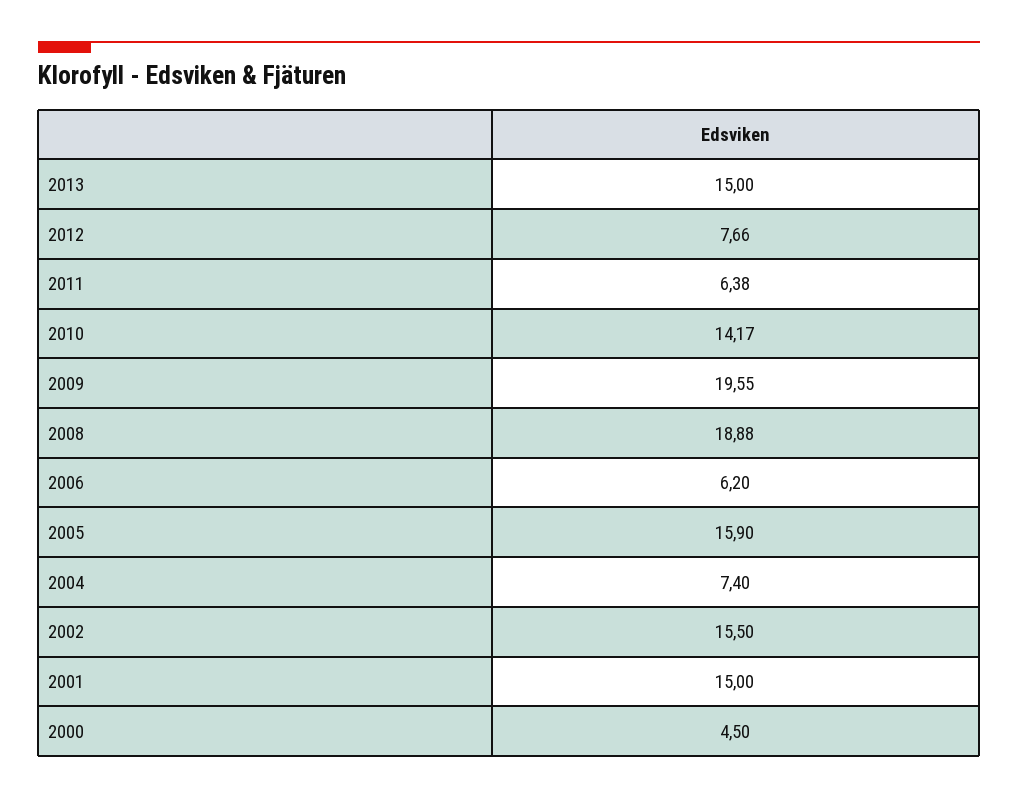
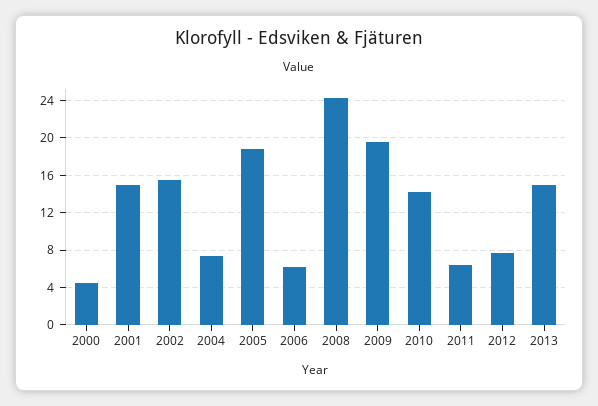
  {
    "2013": 15,
    "2012": 7.66,
    "2011": 6.38,
    "2010": 14.17,
    "2009": 19.55,
-   "2008": 18.88,
+   "2008": 24,
    "2006": 6.2,
-   "2005": 15.9,
+   "2005": 19,
    "2004": 7.4,
    "2002": 15.5,
    "2001": 15,
    "2000": 4.5
  }

